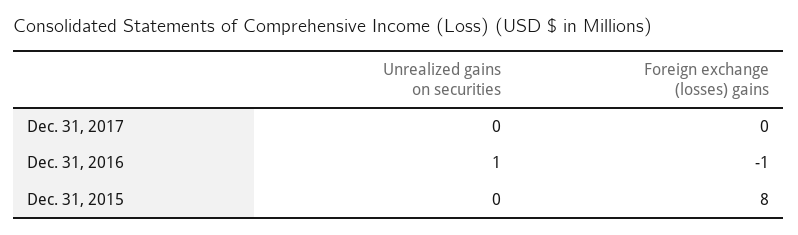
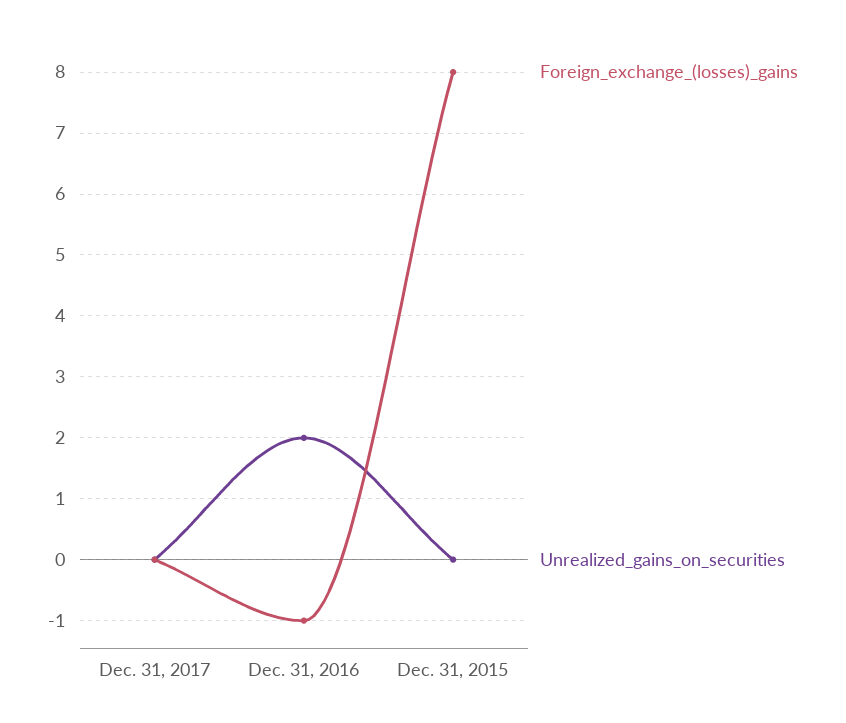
  {
    "Unrealized gains on securities": {
      "Dec. 31, 2017": 0,
-     "Dec. 31, 2016": 1,
+     "Dec. 31, 2016": 2,
      "Dec. 31, 2015": 0
    },
    "Foreign exchange (losses) gains": {
      "Dec. 31, 2017": 0,
      "Dec. 31, 2016": -1,
      "Dec. 31, 2015": 8
    }
  }

